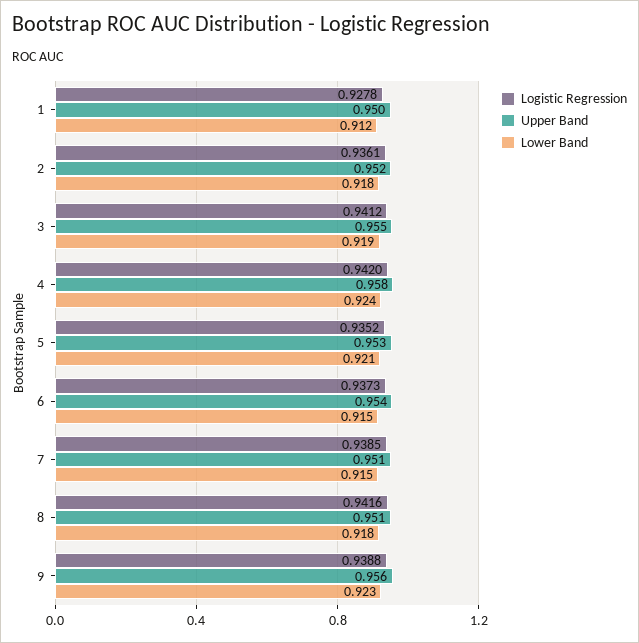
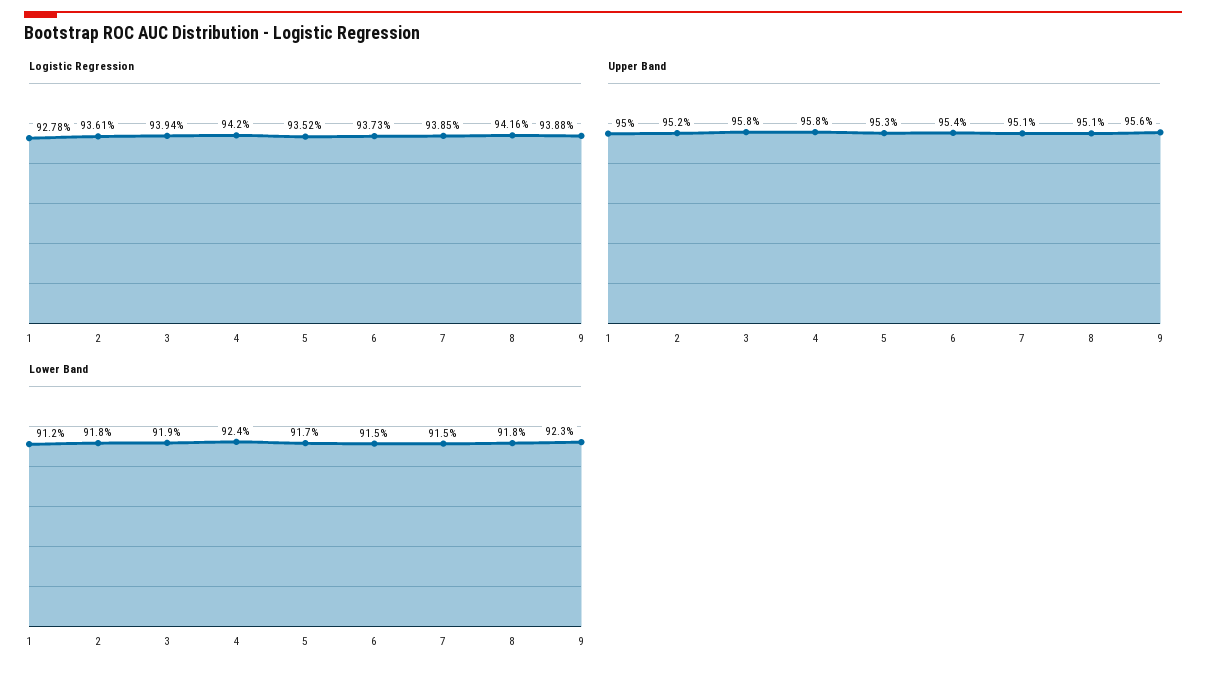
  {
    "Logistic Regression": {
      "1": 0.9278,
      "2": 0.9361,
-     "3": 0.9412,
+     "3": 0.9394,
      "4": 0.942,
      "5": 0.9352,
      "6": 0.9373,
      "7": 0.9385,
      "8": 0.9416,
      "9": 0.9388
    },
    "Upper Band": {
      "1": 0.95,
      "2": 0.952,
-     "3": 0.955,
+     "3": 0.958,
      "4": 0.958,
      "5": 0.953,
      "6": 0.954,
      "7": 0.951,
      "8": 0.951,
      "9": 0.956
    },
    "Lower Band": {
      "1": 0.912,
      "2": 0.918,
      "3": 0.919,
      "4": 0.924,
-     "5": 0.921,
+     "5": 0.917,
      "6": 0.915,
      "7": 0.915,
      "8": 0.918,
      "9": 0.923
    }
  }

